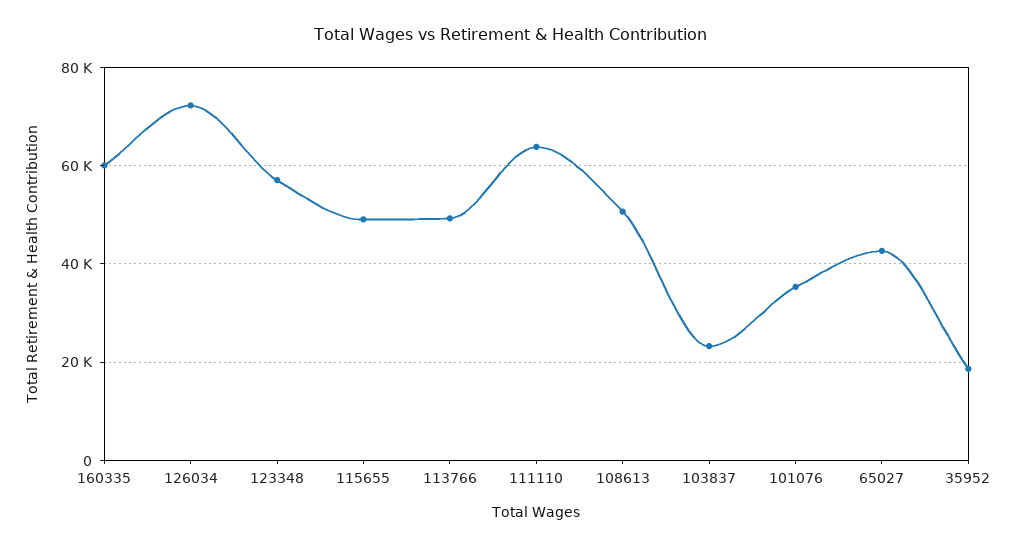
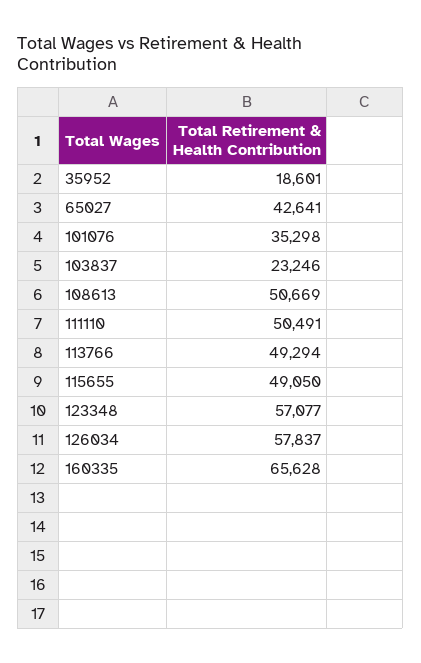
  {
-   "160335": 60000,
+   "160335": 65628,
-   "126034": 72000,
+   "126034": 57837,
    "123348": 57077,
    "115655": 49050,
    "113766": 49294,
-   "111110": 64000,
+   "111110": 50491,
    "108613": 50669,
    "103837": 23246,
    "101076": 35298,
    "65027": 42641,
    "35952": 18601
  }

